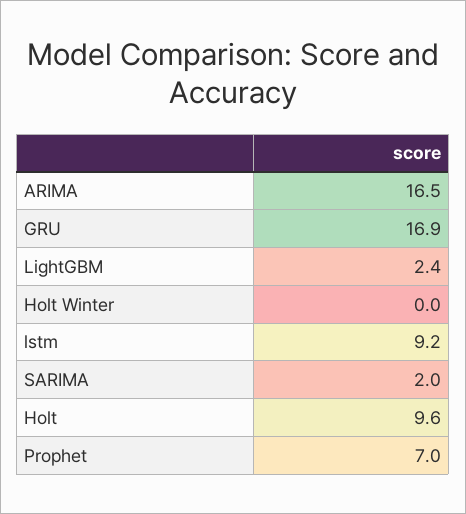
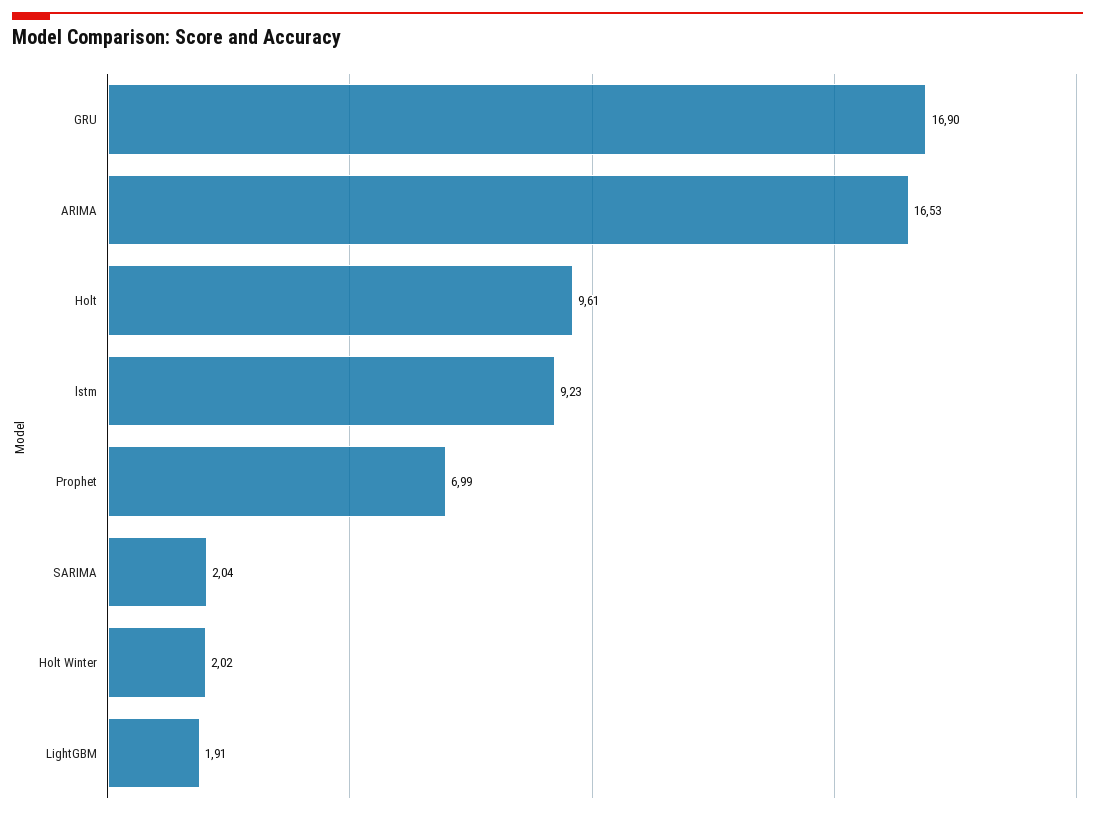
  {
    "ARIMA": 16.53,
    "GRU": 16.9,
-   "LightGBM": 2.4,
+   "LightGBM": 1.91,
-   "Holt Winter": 0,
+   "Holt Winter": 2.02,
    "lstm": 9.23,
    "SARIMA": 2.04,
    "Holt": 9.61,
    "Prophet": 6.99
  }

